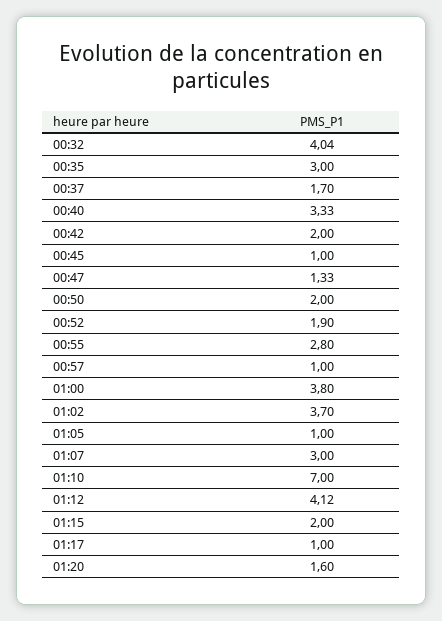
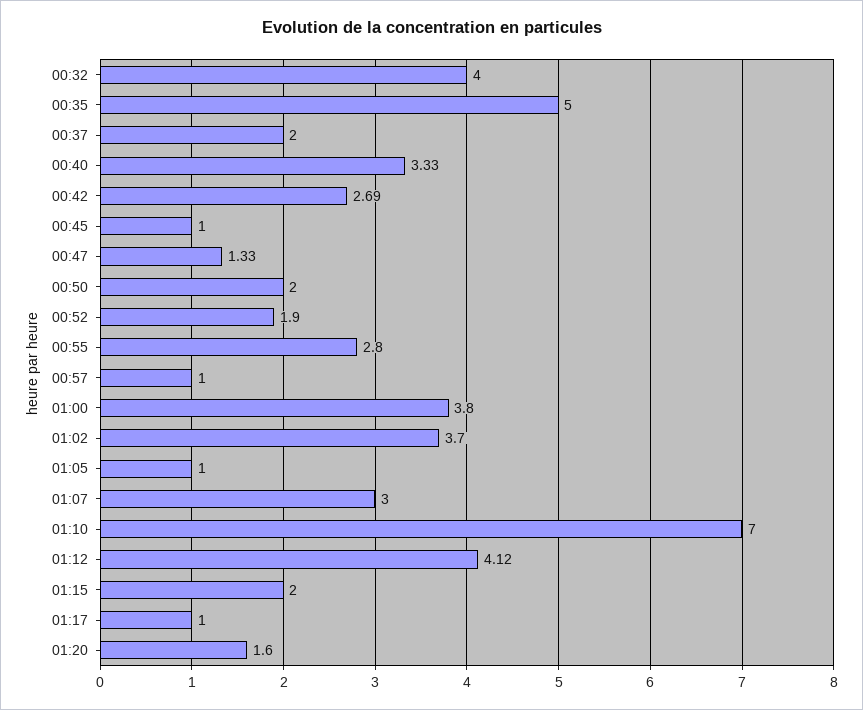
  {
-   "00:32": 4.04,
+   "00:32": 4,
-   "00:35": 3,
+   "00:35": 5,
-   "00:37": 1.7,
+   "00:37": 2,
    "00:40": 3.33,
-   "00:42": 2,
+   "00:42": 2.69,
    "00:45": 1,
    "00:47": 1.33,
    "00:50": 2,
    "00:52": 1.9,
    "00:55": 2.8,
    "00:57": 1,
    "01:00": 3.8,
    "01:02": 3.7,
    "01:05": 1,
    "01:07": 3,
    "01:10": 7,
    "01:12": 4.12,
    "01:15": 2,
    "01:17": 1,
    "01:20": 1.6
  }

